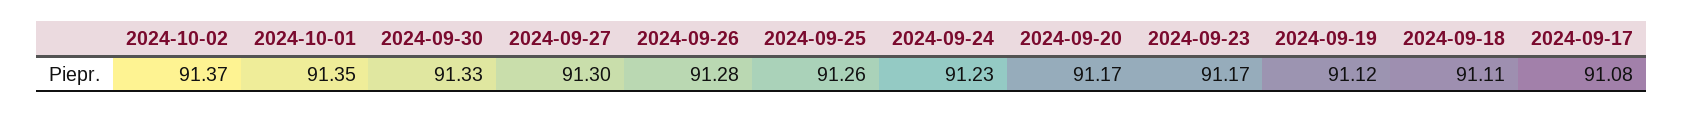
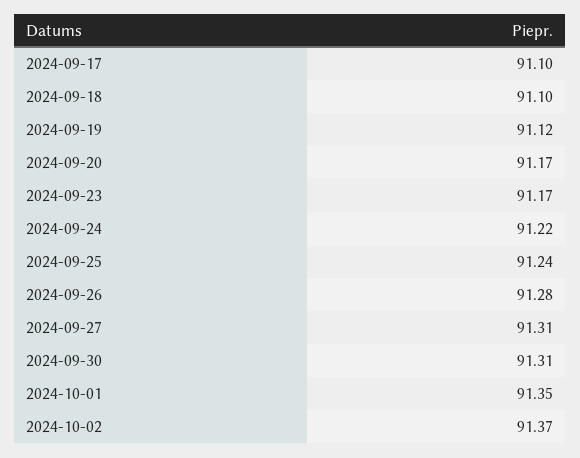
  {
    "2024-10-02": 91.37,
    "2024-10-01": 91.35,
-   "2024-09-30": 91.33,
+   "2024-09-30": 91.31,
-   "2024-09-27": 91.3,
+   "2024-09-27": 91.31,
    "2024-09-26": 91.28,
-   "2024-09-25": 91.26,
+   "2024-09-25": 91.24,
-   "2024-09-24": 91.23,
+   "2024-09-24": 91.22,
    "2024-09-20": 91.17,
    "2024-09-23": 91.17,
    "2024-09-19": 91.12,
-   "2024-09-18": 91.11,
+   "2024-09-18": 91.1,
-   "2024-09-17": 91.08
+   "2024-09-17": 91.1
  }

